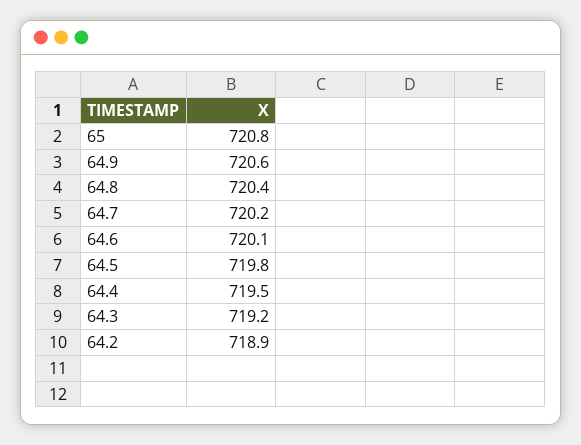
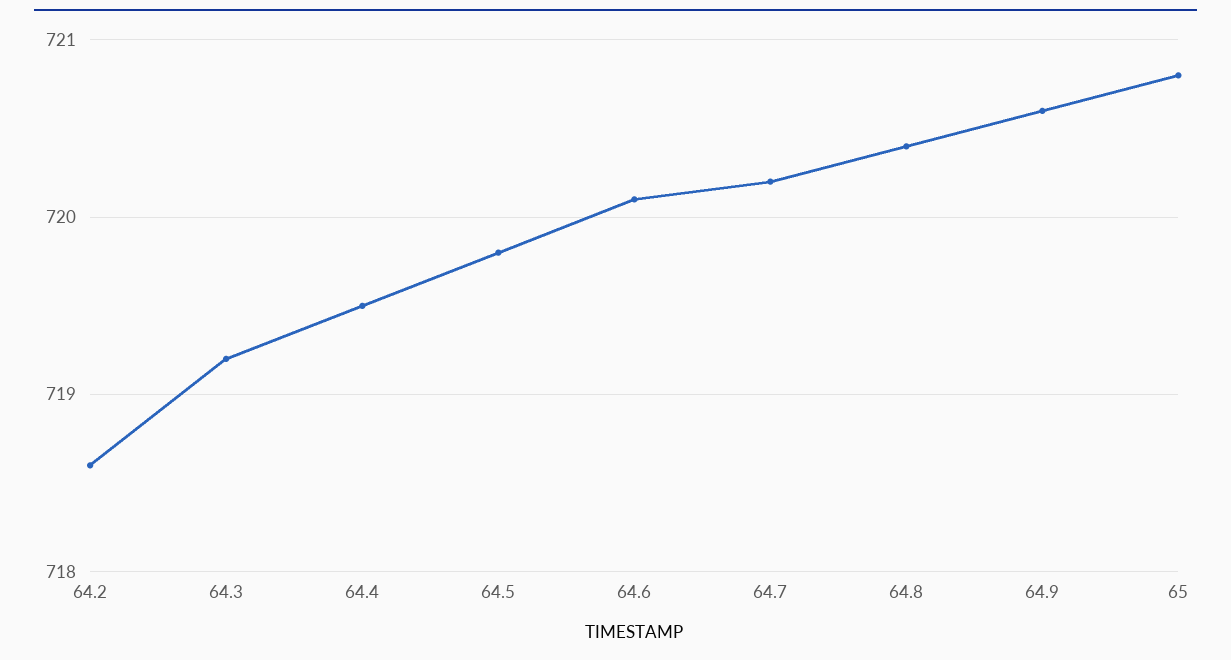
  {
    "65": 720.8,
    "64.9": 720.6,
    "64.8": 720.4,
    "64.7": 720.2,
    "64.6": 720.1,
    "64.5": 719.8,
    "64.4": 719.5,
    "64.3": 719.2,
-   "64.2": 718.9
+   "64.2": 718.6
  }

